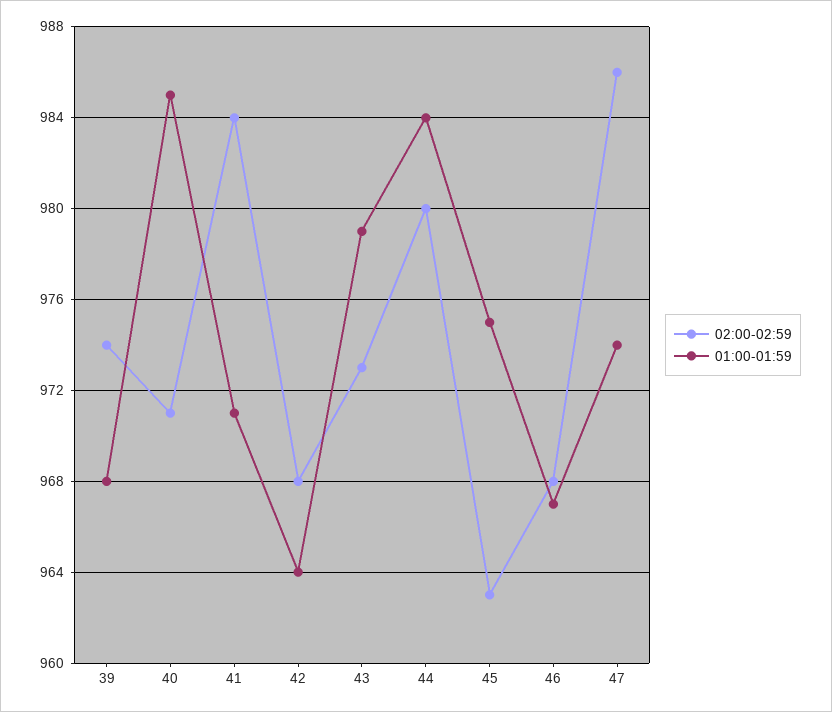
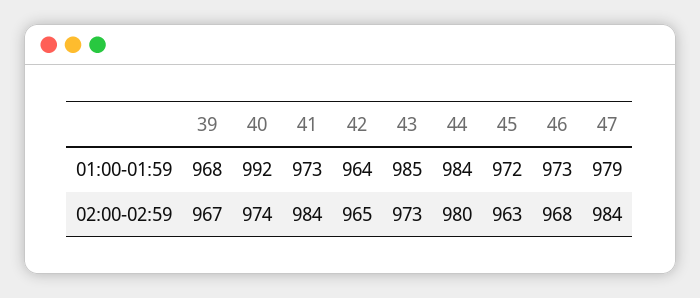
  {
    "02:00-02:59": {
-     "39": 974,
+     "39": 967,
-     "40": 971,
+     "40": 974,
      "41": 984,
-     "42": 968,
+     "42": 965,
      "43": 973,
      "44": 980,
      "45": 963,
      "46": 968,
-     "47": 986
+     "47": 984
    },
    "01:00-01:59": {
      "39": 968,
-     "40": 985,
+     "40": 992,
-     "41": 971,
+     "41": 973,
      "42": 964,
-     "43": 979,
+     "43": 985,
      "44": 984,
-     "45": 975,
+     "45": 972,
-     "46": 967,
+     "46": 973,
-     "47": 974
+     "47": 979
    }
  }

